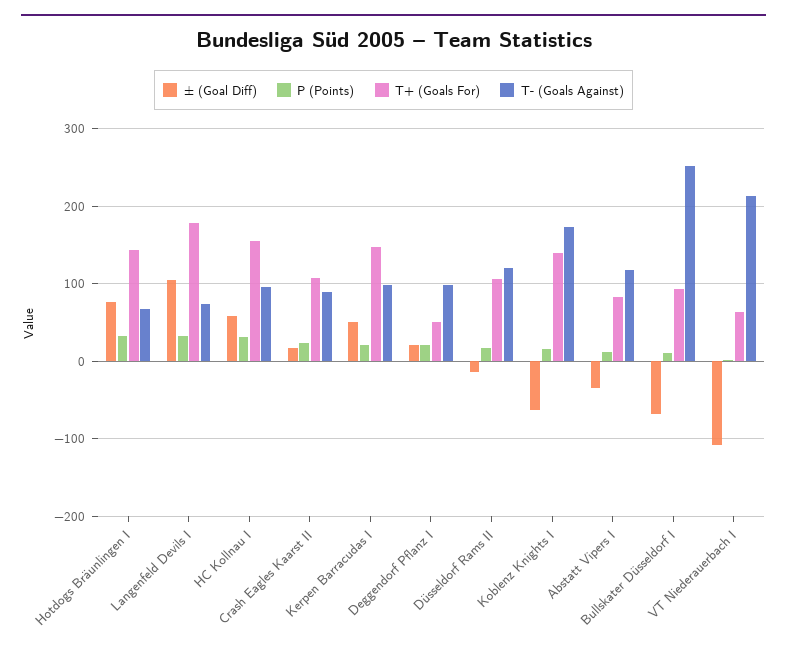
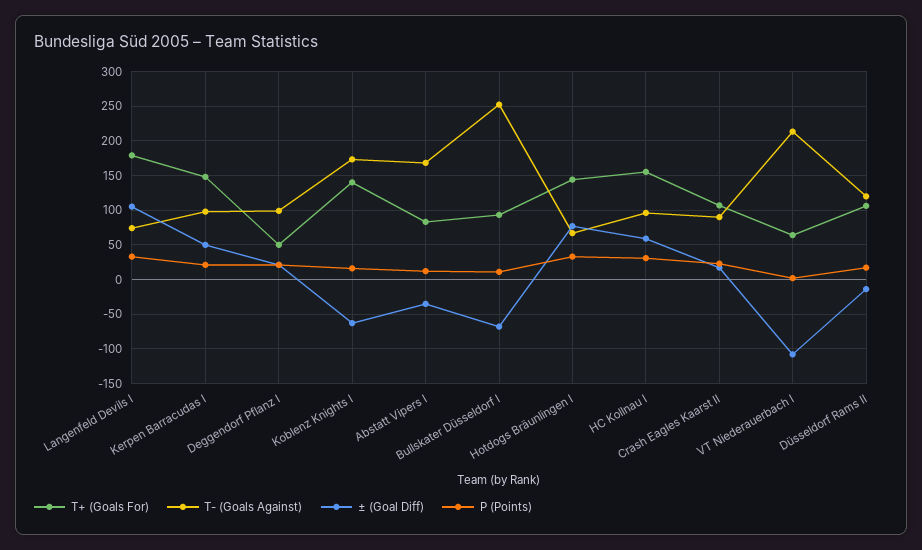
  {
    "± (Goal Diff)": {
      "Hotdogs Bräunlingen I": 80,
      "Langenfeld Devils I": 110,
      "HC Kollnau I": 60,
      "Crash Eagles Kaarst II": 20,
      "Kerpen Barracudas I": 50,
      "Deggendorf Pflanz I": 20,
      "Düsseldorf Rams II": -10,
      "Koblenz Knights I": -60,
      "Abstatt Vipers I": -40,
      "Bullskater Düsseldorf I": -70,
      "VT Niederauerbach I": -110
    },
    "P (Points)": {
      "Hotdogs Bräunlingen I": 30,
      "Langenfeld Devils I": 30,
      "HC Kollnau I": 30,
      "Crash Eagles Kaarst II": 20,
      "Kerpen Barracudas I": 20,
      "Deggendorf Pflanz I": 20,
      "Düsseldorf Rams II": 20,
      "Koblenz Knights I": 20,
      "Abstatt Vipers I": 10,
      "Bullskater Düsseldorf I": 10,
      "VT Niederauerbach I": 0
    },
    "T+ (Goals For)": {
      "Hotdogs Bräunlingen I": 140,
      "Langenfeld Devils I": 180,
      "HC Kollnau I": 160,
      "Crash Eagles Kaarst II": 110,
      "Kerpen Barracudas I": 150,
      "Deggendorf Pflanz I": 50,
      "Düsseldorf Rams II": 110,
      "Koblenz Knights I": 140,
      "Abstatt Vipers I": 80,
      "Bullskater Düsseldorf I": 90,
      "VT Niederauerbach I": 60
    },
    "T- (Goals Against)": {
      "Hotdogs Bräunlingen I": 70,
      "Langenfeld Devils I": 70,
      "HC Kollnau I": 100,
      "Crash Eagles Kaarst II": 90,
      "Kerpen Barracudas I": 100,
      "Deggendorf Pflanz I": 100,
      "Düsseldorf Rams II": 120,
      "Koblenz Knights I": 170,
-     "Abstatt Vipers I": 120,
+     "Abstatt Vipers I": 170,
      "Bullskater Düsseldorf I": 250,
      "VT Niederauerbach I": 210
    }
  }

